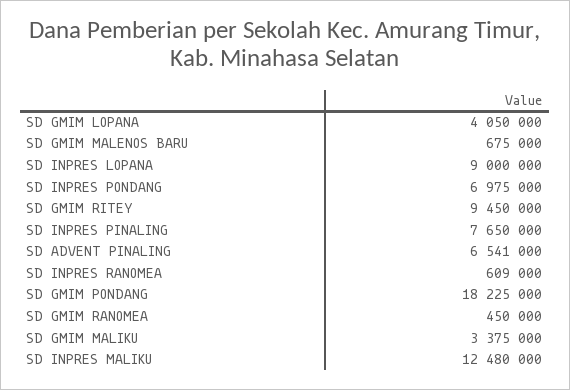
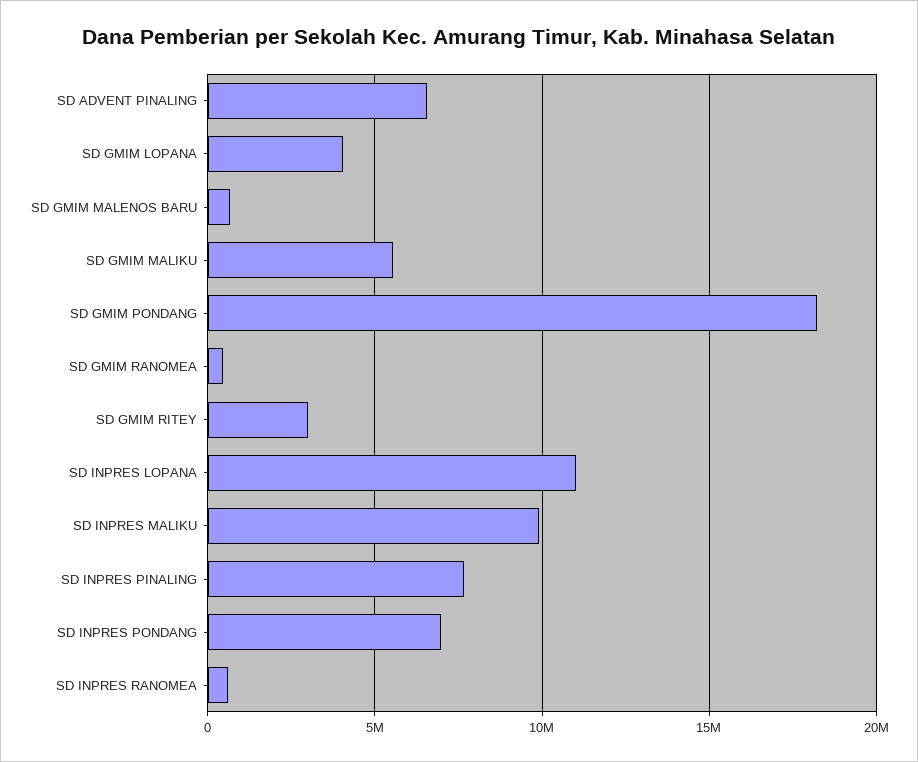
  {
    "SD GMIM LOPANA": 4050000,
    "SD GMIM MALENOS BARU": 675000,
-   "SD INPRES LOPANA": 9000000,
+   "SD INPRES LOPANA": 11000000,
    "SD INPRES PONDANG": 6975000,
-   "SD GMIM RITEY": 9450000,
+   "SD GMIM RITEY": 3000000,
    "SD INPRES PINALING": 7650000,
    "SD ADVENT PINALING": 6541000,
    "SD INPRES RANOMEA": 609000,
    "SD GMIM PONDANG": 18225000,
    "SD GMIM RANOMEA": 450000,
-   "SD GMIM MALIKU": 3375000,
+   "SD GMIM MALIKU": 5500000,
-   "SD INPRES MALIKU": 12480000
+   "SD INPRES MALIKU": 10000000
  }

